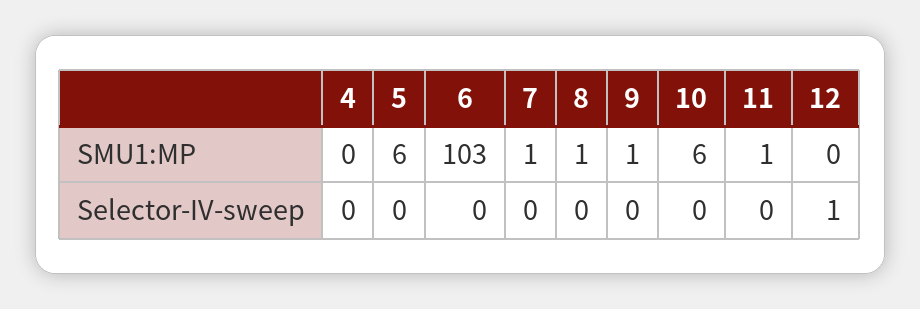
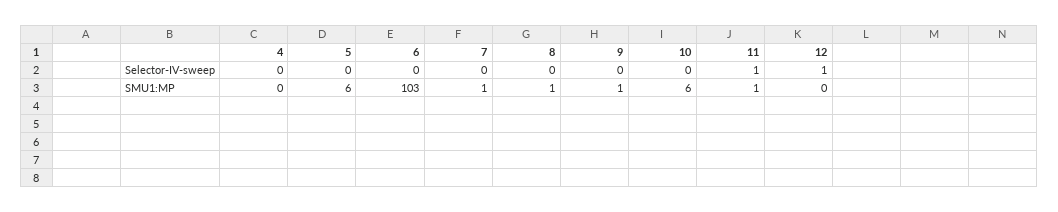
  {
    "4": {
      "SMU1:MP": 0,
      "Selector-IV-sweep": 0
    },
    "5": {
      "SMU1:MP": 6,
      "Selector-IV-sweep": 0
    },
    "6": {
      "SMU1:MP": 103,
      "Selector-IV-sweep": 0
    },
    "7": {
      "SMU1:MP": 1,
      "Selector-IV-sweep": 0
    },
    "8": {
      "SMU1:MP": 1,
      "Selector-IV-sweep": 0
    },
    "9": {
      "SMU1:MP": 1,
      "Selector-IV-sweep": 0
    },
    "10": {
      "SMU1:MP": 6,
      "Selector-IV-sweep": 0
    },
    "11": {
      "SMU1:MP": 1,
-     "Selector-IV-sweep": 0
+     "Selector-IV-sweep": 1
    },
    "12": {
      "SMU1:MP": 0,
      "Selector-IV-sweep": 1
    }
  }

